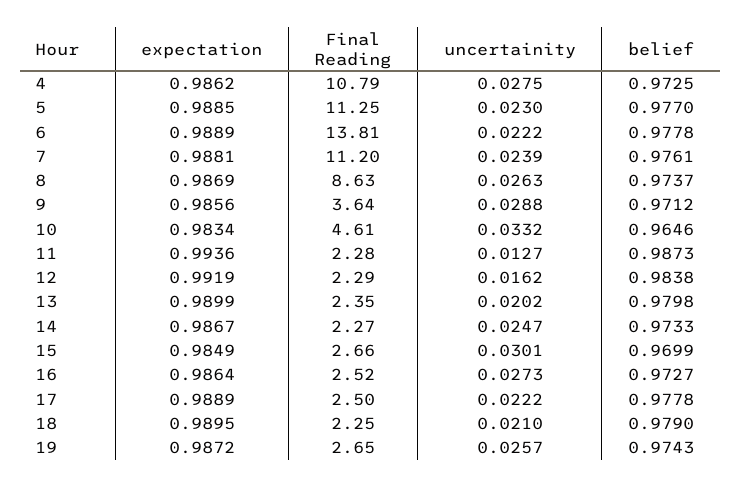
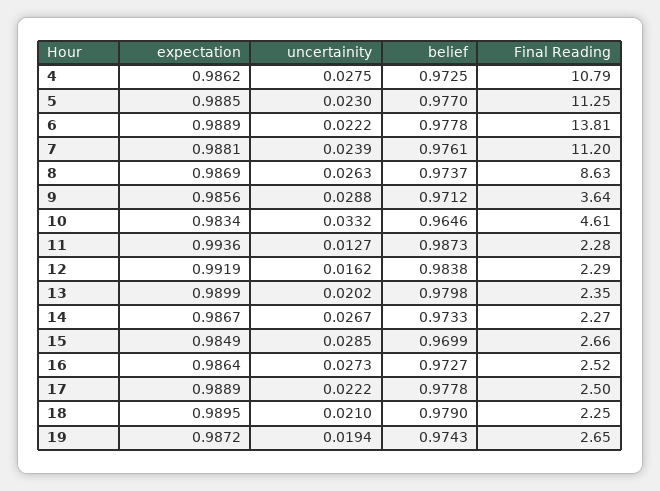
  {
    "expectation": {
      "4": 0.9862,
      "5": 0.9885,
      "6": 0.9889,
      "7": 0.9881,
      "8": 0.9869,
      "9": 0.9856,
      "10": 0.9834,
      "11": 0.9936,
      "12": 0.9919,
      "13": 0.9899,
      "14": 0.9867,
      "15": 0.9849,
      "16": 0.9864,
      "17": 0.9889,
      "18": 0.9895,
      "19": 0.9872
    },
    "Final Reading": {
      "4": 10.79,
      "5": 11.25,
      "6": 13.81,
      "7": 11.2,
      "8": 8.63,
      "9": 3.64,
      "10": 4.61,
      "11": 2.28,
      "12": 2.29,
      "13": 2.35,
      "14": 2.27,
      "15": 2.66,
      "16": 2.52,
      "17": 2.5,
      "18": 2.25,
      "19": 2.65
    },
    "uncertainity": {
      "4": 0.0275,
      "5": 0.023,
      "6": 0.0222,
      "7": 0.0239,
      "8": 0.0263,
      "9": 0.0288,
      "10": 0.0332,
      "11": 0.0127,
      "12": 0.0162,
      "13": 0.0202,
-     "14": 0.0247,
+     "14": 0.0267,
-     "15": 0.0301,
+     "15": 0.0285,
      "16": 0.0273,
      "17": 0.0222,
      "18": 0.021,
-     "19": 0.0257
+     "19": 0.0194
    },
    "belief": {
      "4": 0.9725,
      "5": 0.977,
      "6": 0.9778,
      "7": 0.9761,
      "8": 0.9737,
      "9": 0.9712,
      "10": 0.9646,
      "11": 0.9873,
      "12": 0.9838,
      "13": 0.9798,
      "14": 0.9733,
      "15": 0.9699,
      "16": 0.9727,
      "17": 0.9778,
      "18": 0.979,
      "19": 0.9743
    }
  }

